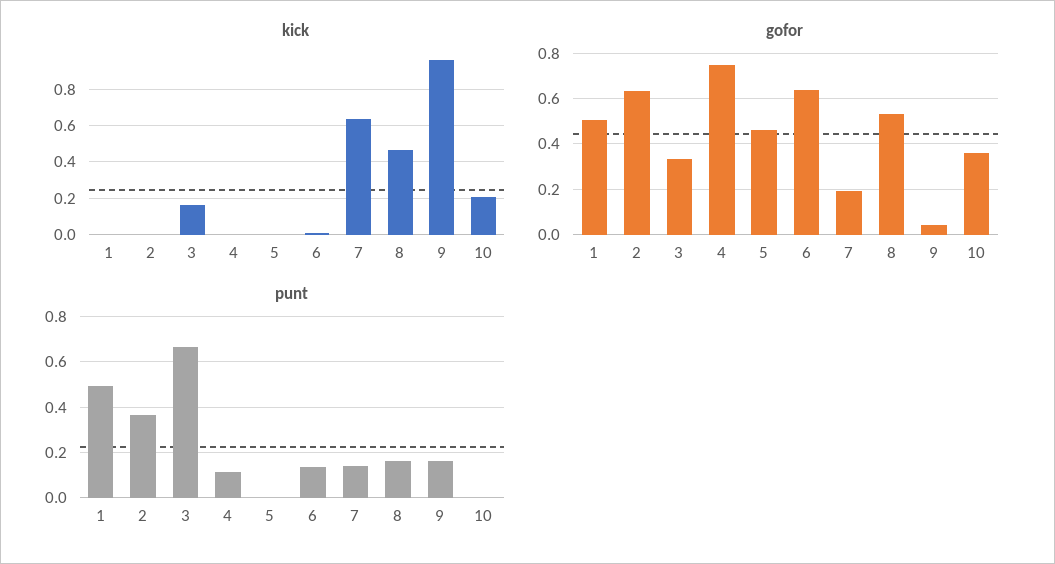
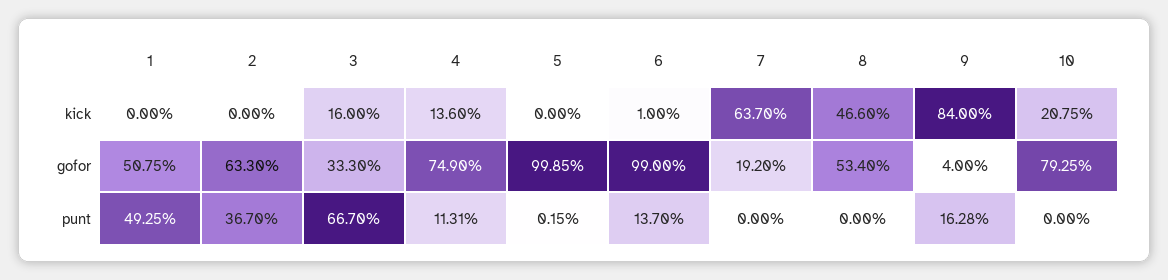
  {
    "kick": {
      "1": 0,
      "2": 0,
      "3": 0.16,
-     "4": 0,
+     "4": 0.136,
      "5": 0,
      "6": 0.01,
      "7": 0.637,
      "8": 0.466,
-     "9": 0.95,
+     "9": 0.84,
      "10": 0.2075
    },
    "gofor": {
      "1": 0.5075,
      "2": 0.633,
      "3": 0.333,
      "4": 0.749,
-     "5": 0.45,
+     "5": 0.9985,
-     "6": 0.65,
+     "6": 0.99,
      "7": 0.192,
      "8": 0.534,
      "9": 0.04,
-     "10": 0.35
+     "10": 0.7925
    },
    "punt": {
      "1": 0.4925,
      "2": 0.367,
      "3": 0.667,
      "4": 0.1131,
      "5": 0.0015,
      "6": 0.137,
-     "7": 0.15,
+     "7": 0,
-     "8": 0.15,
+     "8": 0,
      "9": 0.1628,
      "10": 0
    }
  }

